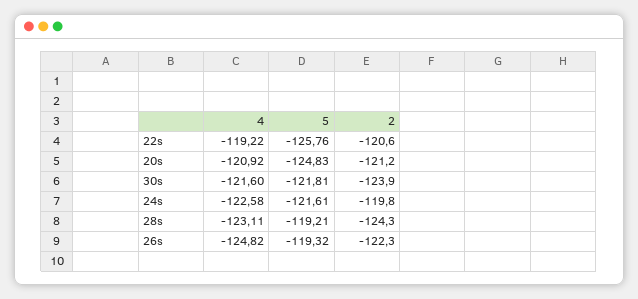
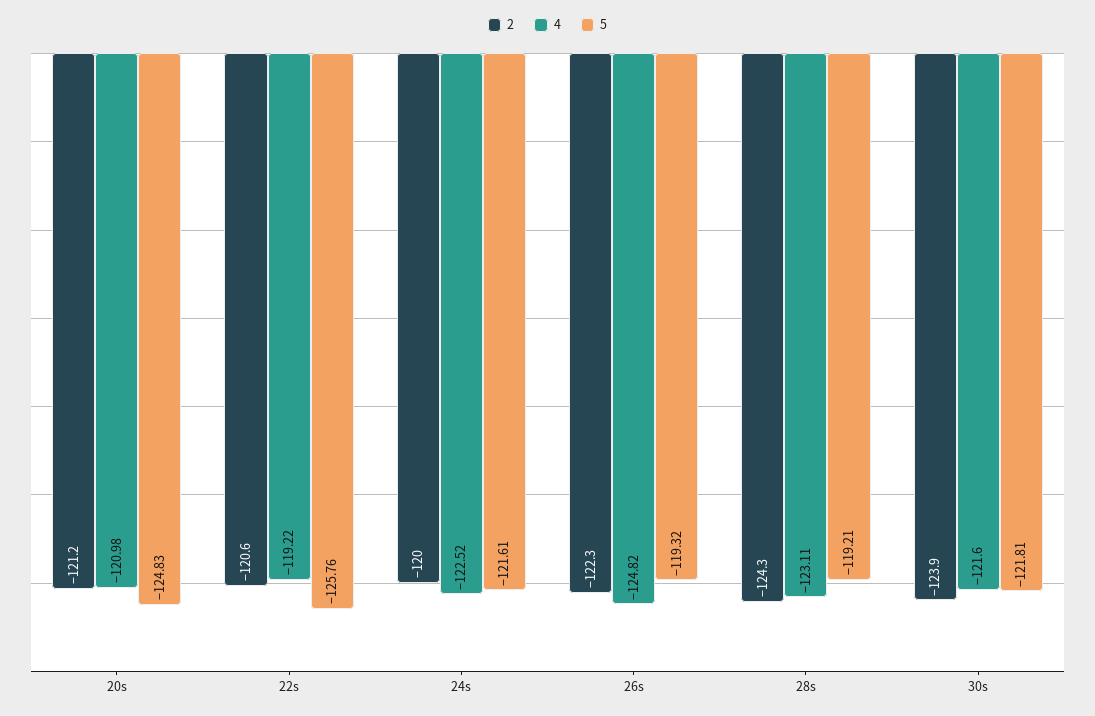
  {
    "4": {
      "22s": -119.22,
-     "20s": -120.92,
+     "20s": -120.98,
      "30s": -121.6,
-     "24s": -122.58,
+     "24s": -122.52,
      "28s": -123.11,
      "26s": -124.82
    },
    "5": {
      "22s": -125.76,
      "20s": -124.83,
      "30s": -121.81,
      "24s": -121.61,
      "28s": -119.21,
      "26s": -119.32
    },
    "2": {
      "22s": -120.6,
      "20s": -121.2,
      "30s": -123.9,
-     "24s": -119.8,
+     "24s": -120,
      "28s": -124.3,
      "26s": -122.3
    }
  }

